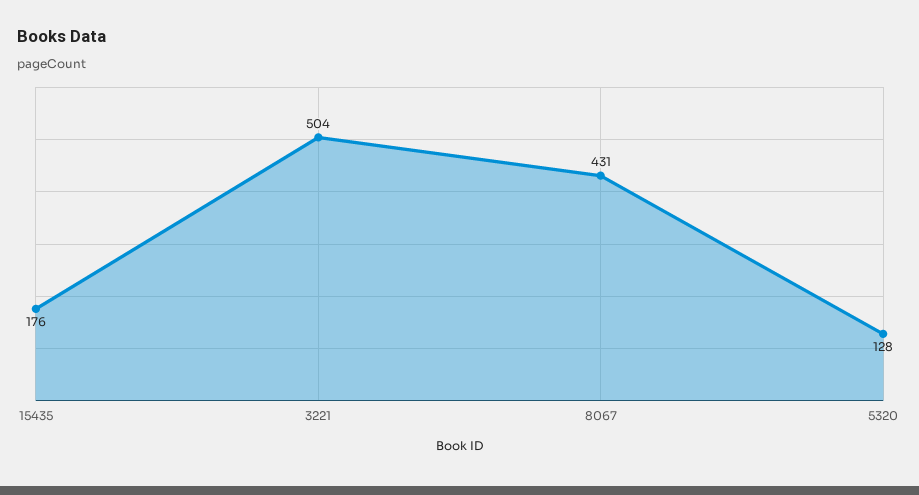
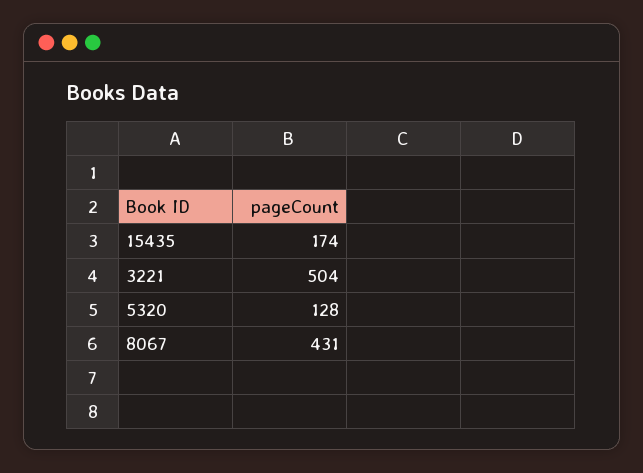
  {
-   "15435": 176,
+   "15435": 174,
    "3221": 504,
    "8067": 431,
    "5320": 128
  }

